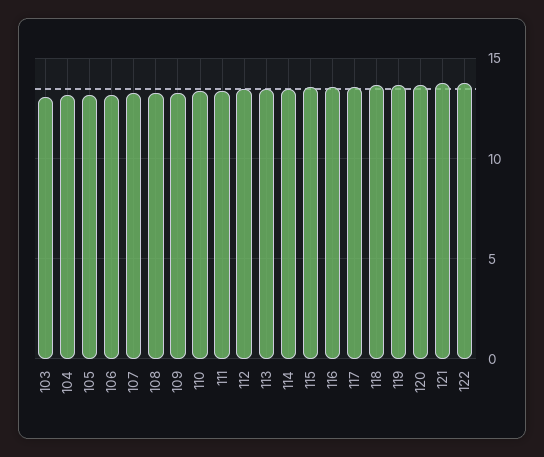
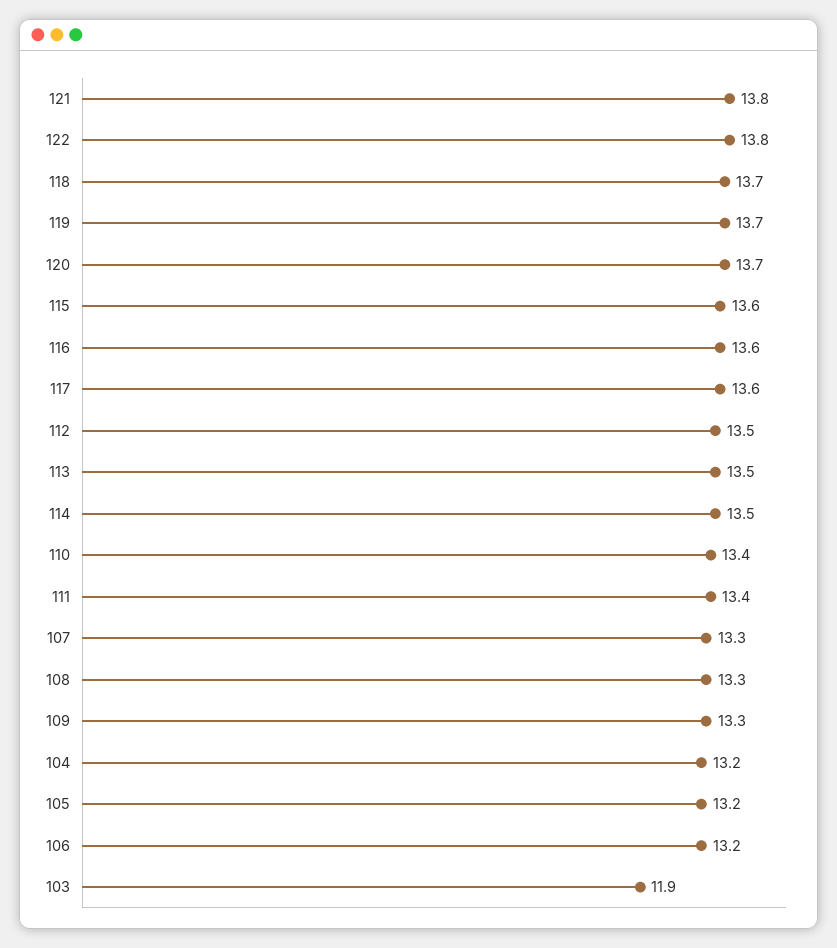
  {
-   "103": 13,
+   "103": 11.9,
    "104": 13.2,
    "105": 13.2,
    "106": 13.2,
    "107": 13.3,
    "108": 13.3,
    "109": 13.3,
    "110": 13.4,
    "111": 13.4,
    "112": 13.5,
    "113": 13.5,
    "114": 13.5,
    "115": 13.6,
    "116": 13.6,
    "117": 13.6,
    "118": 13.7,
    "119": 13.7,
    "120": 13.7,
    "121": 13.8,
    "122": 13.8
  }

